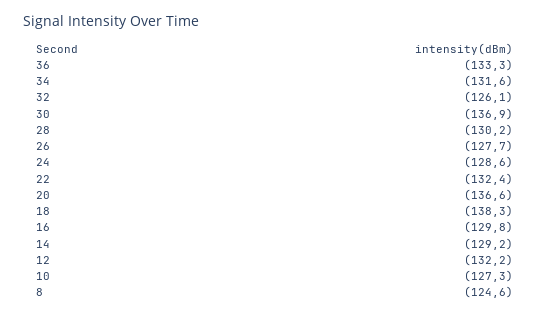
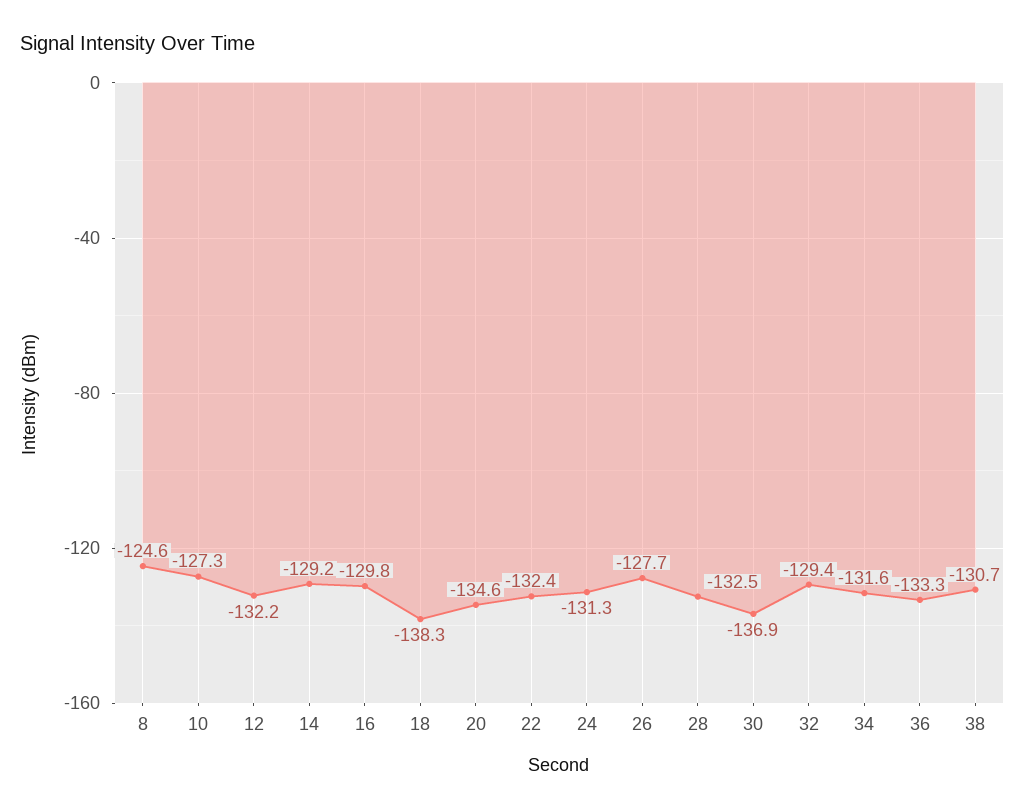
  {
    "36": -133.3,
    "34": -131.6,
-   "32": -126.1,
+   "32": -129.4,
    "30": -136.9,
-   "28": -130.2,
+   "28": -132.5,
    "26": -127.7,
-   "24": -128.6,
+   "24": -131.3,
    "22": -132.4,
-   "20": -136.6,
+   "20": -134.6,
    "18": -138.3,
    "16": -129.8,
    "14": -129.2,
    "12": -132.2,
    "10": -127.3,
-   "8": -124.6
+   "8": -124.6,
+   "38": -130.7
  }

